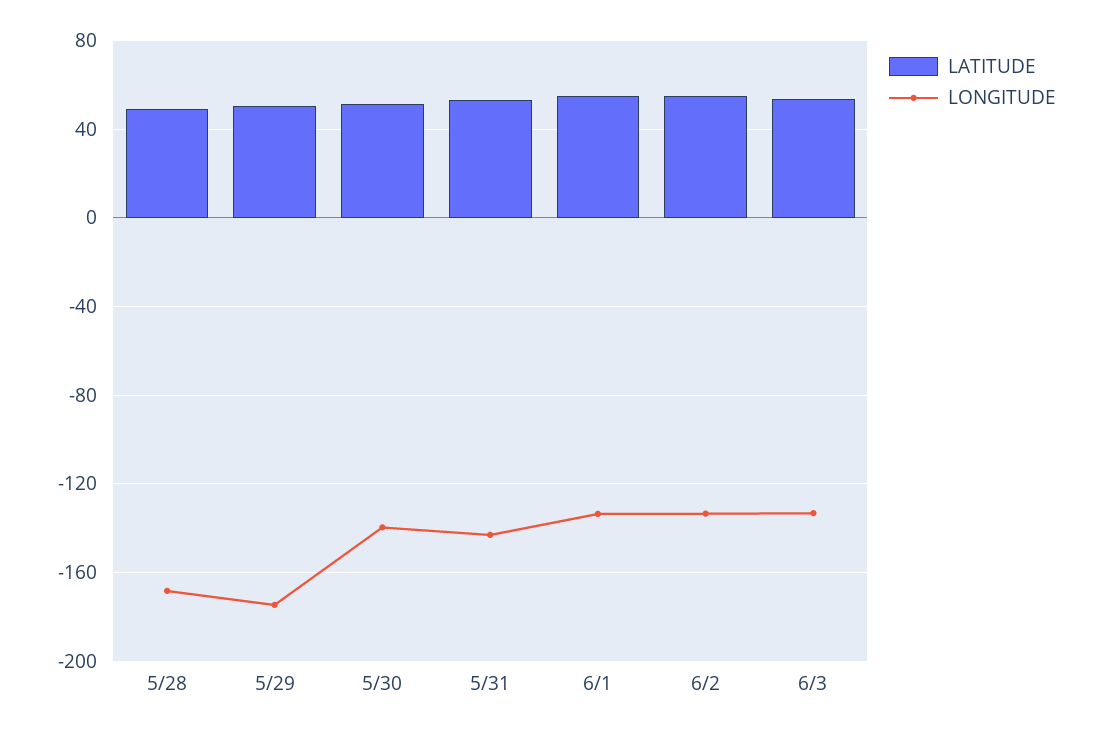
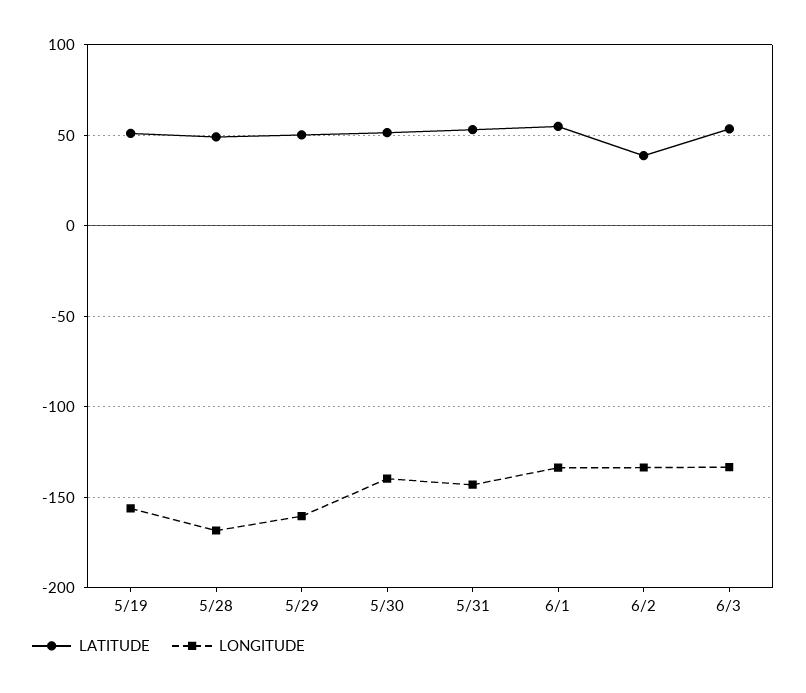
  {
    "LATITUDE": {
      "5/28": 50,
      "5/29": 50,
      "5/30": 50,
      "5/31": 55,
      "6/1": 55,
-     "6/2": 55,
+     "6/2": 40,
-     "6/3": 55
+     "6/3": 55,
+     "5/19": 50
    },
    "LONGITUDE": {
      "5/28": -170,
-     "5/29": -175,
+     "5/29": -160,
      "5/30": -140,
      "5/31": -145,
      "6/1": -135,
      "6/2": -135,
-     "6/3": -135
+     "6/3": -135,
+     "5/19": -155
    }
  }

